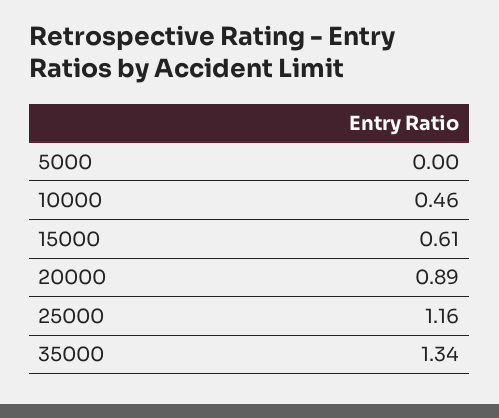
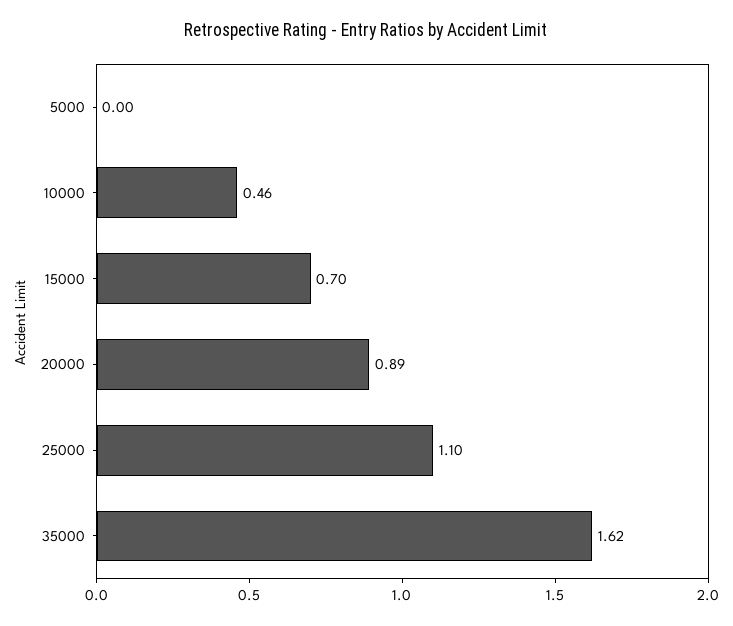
  {
    "5000": 0,
    "10000": 0.46,
-   "15000": 0.61,
+   "15000": 0.7,
    "20000": 0.89,
-   "25000": 1.16,
+   "25000": 1.1,
-   "35000": 1.34
+   "35000": 1.62
  }

